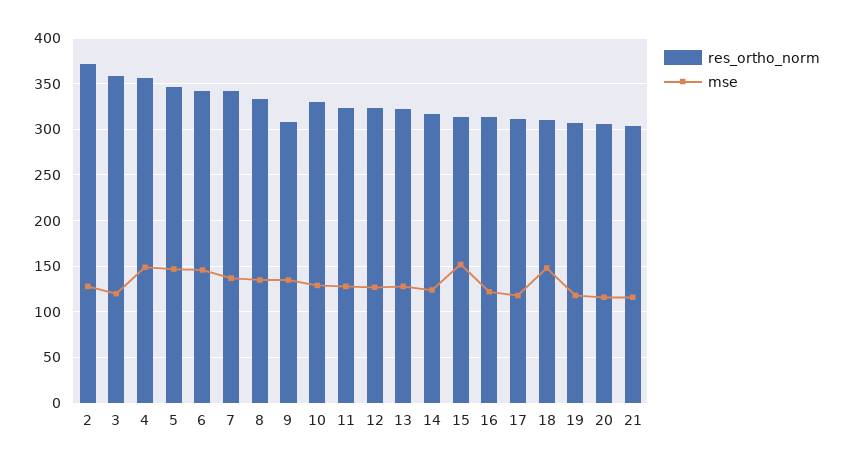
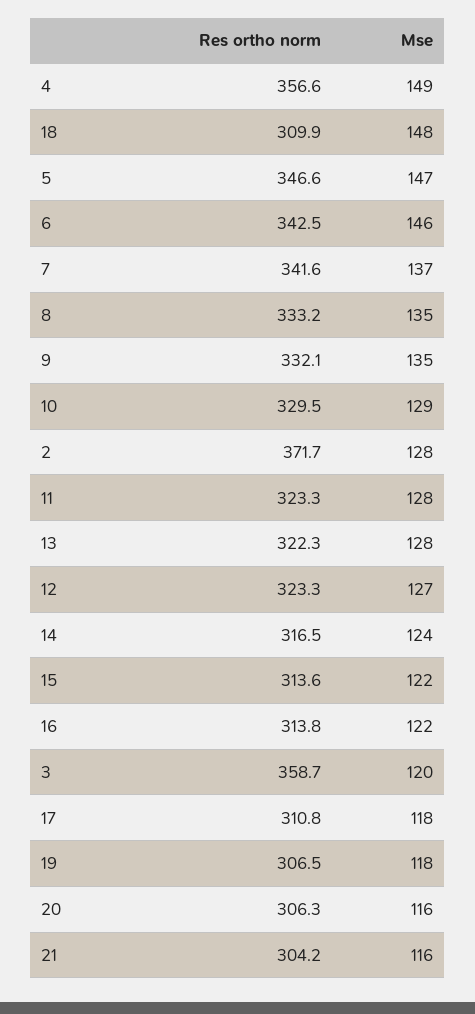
  {
    "res_ortho_norm": {
      "2": 371.7,
      "3": 358.7,
      "4": 356.6,
      "5": 346.6,
      "6": 342.5,
      "7": 341.6,
      "8": 333.2,
-     "9": 310,
+     "9": 332.1,
      "10": 329.5,
      "11": 323.3,
      "12": 323.3,
      "13": 322.3,
      "14": 316.5,
      "15": 313.6,
      "16": 313.8,
      "17": 310.8,
      "18": 309.9,
      "19": 306.5,
      "20": 306.3,
      "21": 304.2
    },
    "mse": {
      "2": 128,
      "3": 120,
      "4": 149,
      "5": 147,
      "6": 146,
      "7": 137,
      "8": 135,
      "9": 135,
      "10": 129,
      "11": 128,
      "12": 127,
      "13": 128,
      "14": 124,
-     "15": 150,
+     "15": 122,
      "16": 122,
      "17": 118,
      "18": 148,
      "19": 118,
      "20": 116,
      "21": 116
    }
  }

